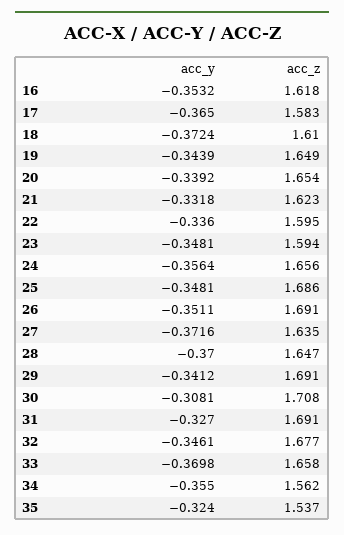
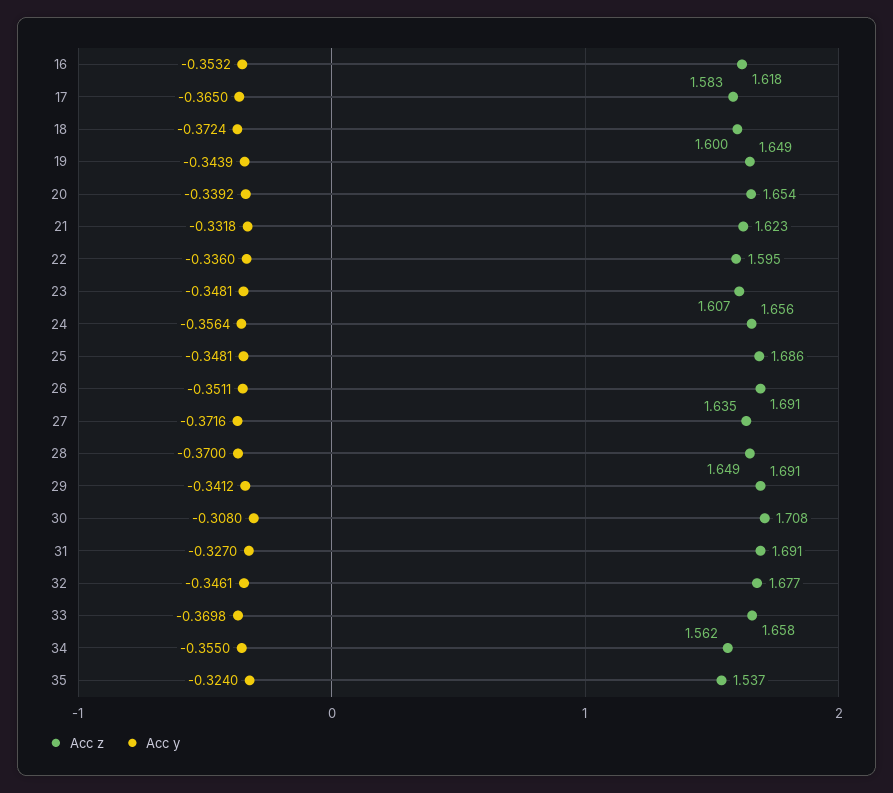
  {
    "acc_y": {
      "16": -0.3532,
      "17": -0.365,
      "18": -0.3724,
      "19": -0.3439,
      "20": -0.3392,
      "21": -0.3318,
      "22": -0.336,
      "23": -0.3481,
      "24": -0.3564,
      "25": -0.3481,
      "26": -0.3511,
      "27": -0.3716,
      "28": -0.37,
      "29": -0.3412,
-     "30": -0.3081,
+     "30": -0.308,
      "31": -0.327,
      "32": -0.3461,
      "33": -0.3698,
      "34": -0.355,
      "35": -0.324
    },
    "acc_z": {
      "16": 1.618,
      "17": 1.583,
-     "18": 1.61,
+     "18": 1.6,
      "19": 1.649,
      "20": 1.654,
      "21": 1.623,
      "22": 1.595,
-     "23": 1.594,
+     "23": 1.607,
      "24": 1.656,
      "25": 1.686,
      "26": 1.691,
      "27": 1.635,
-     "28": 1.647,
+     "28": 1.649,
      "29": 1.691,
      "30": 1.708,
      "31": 1.691,
      "32": 1.677,
      "33": 1.658,
      "34": 1.562,
      "35": 1.537
    }
  }

